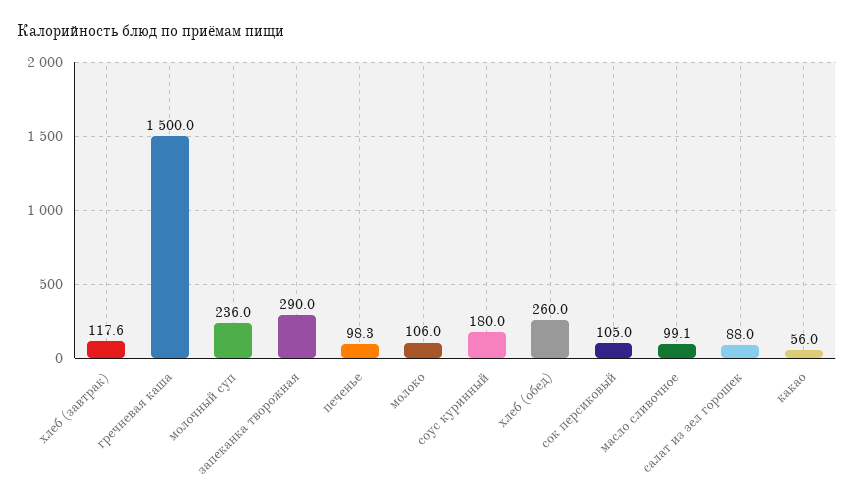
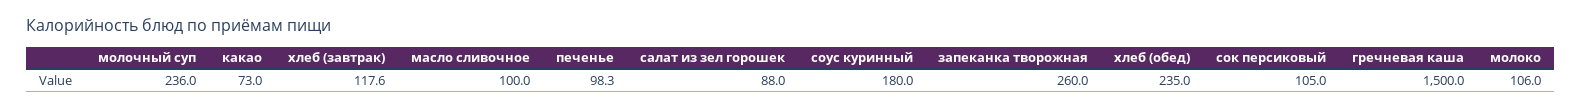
  {
    "хлеб (завтрак)": 117.6,
    "гречневая каша": 1500,
    "молочный суп": 236,
-   "запеканка творожная": 290,
+   "запеканка творожная": 260,
    "печенье": 98.3,
    "молоко": 106,
    "соус куринный": 180,
-   "хлеб (обед)": 260,
+   "хлеб (обед)": 235,
    "сок персиковый": 105,
-   "масло сливочное": 99.1,
+   "масло сливочное": 100,
    "салат из зел горошек": 88,
-   "какао": 56
+   "какао": 73
  }

